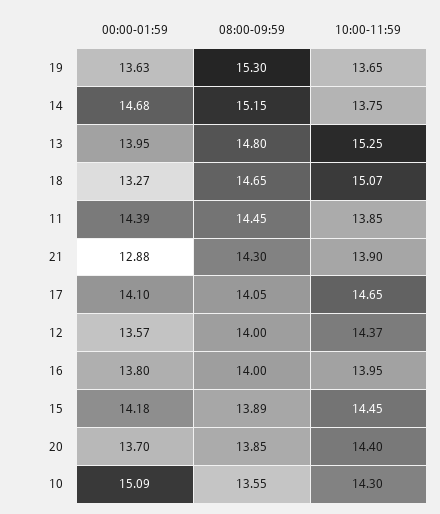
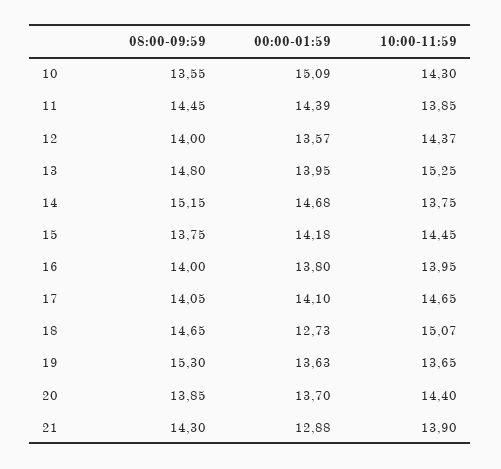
  {
    "00:00-01:59": {
      "19": 13.63,
      "14": 14.68,
      "13": 13.95,
-     "18": 13.27,
+     "18": 12.73,
      "11": 14.39,
      "21": 12.88,
      "17": 14.1,
      "12": 13.57,
      "16": 13.8,
      "15": 14.18,
      "20": 13.7,
      "10": 15.09
    },
    "08:00-09:59": {
      "19": 15.3,
      "14": 15.15,
      "13": 14.8,
      "18": 14.65,
      "11": 14.45,
      "21": 14.3,
      "17": 14.05,
      "12": 14,
      "16": 14,
-     "15": 13.89,
+     "15": 13.75,
      "20": 13.85,
      "10": 13.55
    },
    "10:00-11:59": {
      "19": 13.65,
      "14": 13.75,
      "13": 15.25,
      "18": 15.07,
      "11": 13.85,
      "21": 13.9,
      "17": 14.65,
      "12": 14.37,
      "16": 13.95,
      "15": 14.45,
      "20": 14.4,
      "10": 14.3
    }
  }

